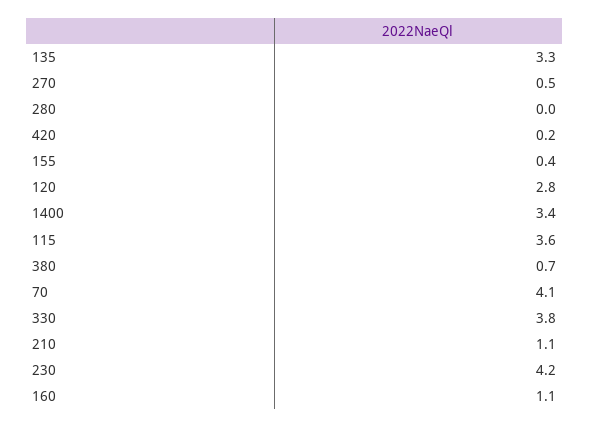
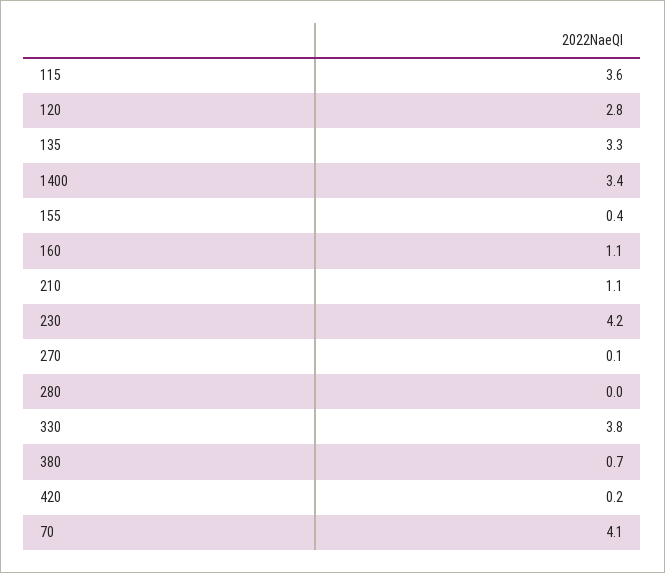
  {
    "135": 3.3,
-   "270": 0.5,
+   "270": 0.1,
    "280": 0,
    "420": 0.2,
    "155": 0.4,
    "120": 2.8,
    "1400": 3.4,
    "115": 3.6,
    "380": 0.7,
    "70": 4.1,
    "330": 3.8,
    "210": 1.1,
    "230": 4.2,
    "160": 1.1
  }

